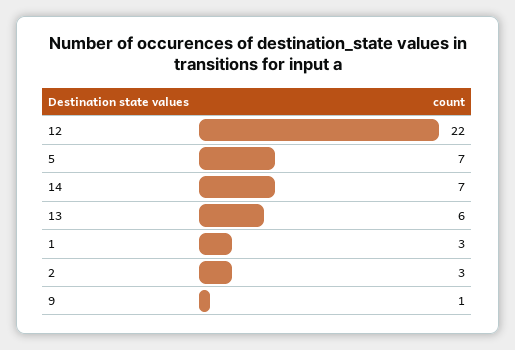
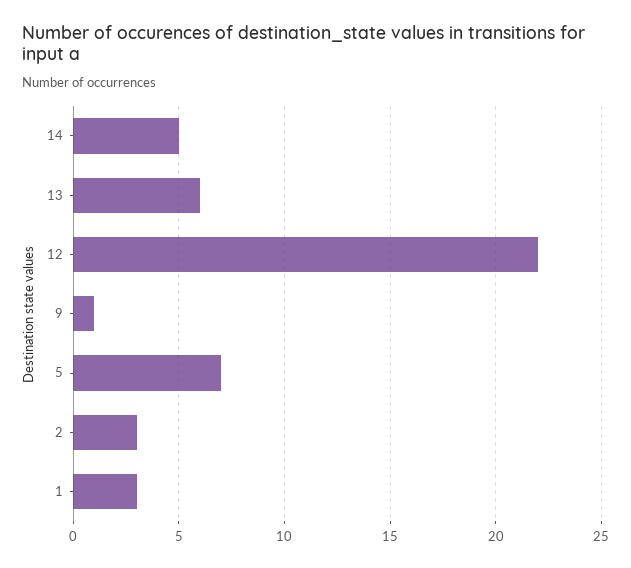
  {
    "12": 22,
    "5": 7,
-   "14": 7,
+   "14": 5,
    "13": 6,
    "1": 3,
    "2": 3,
    "9": 1
  }

